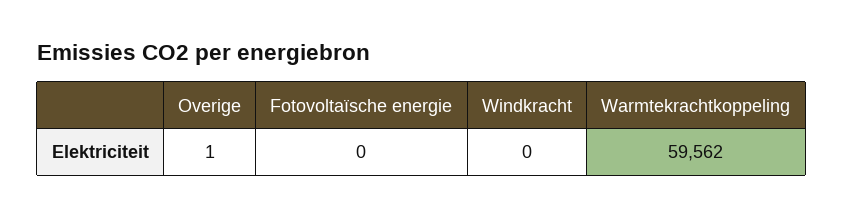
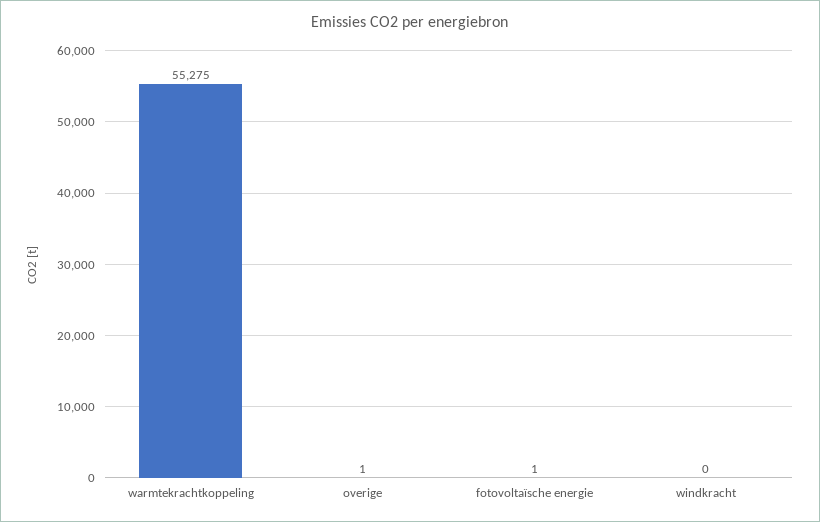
  {
    "Overige": 1,
-   "Fotovoltaïsche energie": 0,
+   "Fotovoltaïsche energie": 1,
    "Windkracht": 0,
-   "Warmtekrachtkoppeling": 59562
+   "Warmtekrachtkoppeling": 55275
  }

